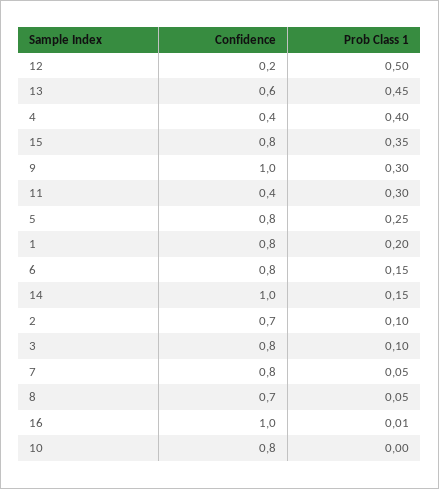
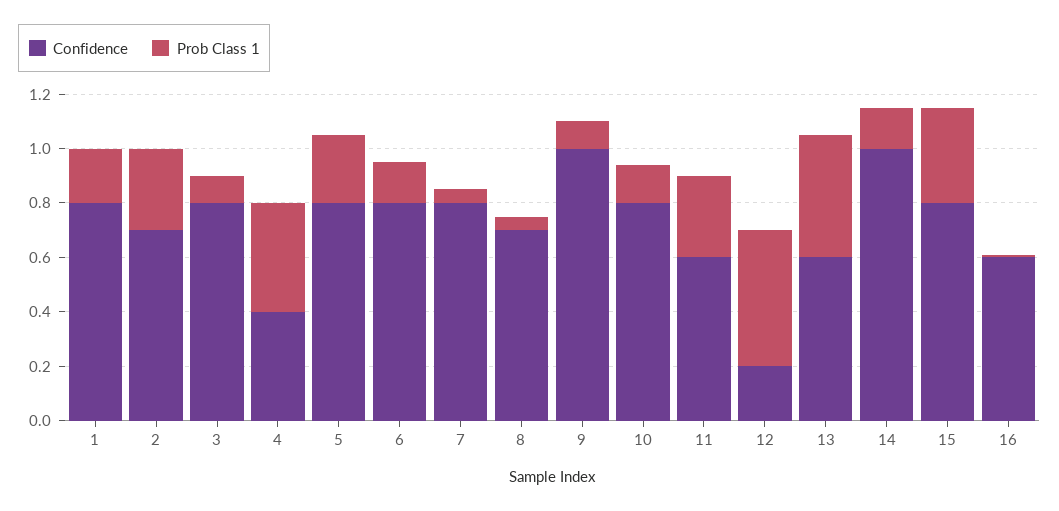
  {
    "Confidence": {
      "12": 0.2,
      "13": 0.6,
      "4": 0.4,
      "15": 0.8,
      "9": 1,
-     "11": 0.4,
+     "11": 0.6,
      "5": 0.8,
      "1": 0.8,
      "6": 0.8,
      "14": 1,
      "2": 0.7,
      "3": 0.8,
      "7": 0.8,
      "8": 0.7,
-     "16": 1,
+     "16": 0.6,
      "10": 0.8
    },
    "Prob Class 1": {
      "12": 0.5,
      "13": 0.45,
      "4": 0.4,
      "15": 0.35,
-     "9": 0.3,
+     "9": 0.1,
      "11": 0.3,
      "5": 0.25,
      "1": 0.2,
      "6": 0.15,
      "14": 0.15,
-     "2": 0.1,
+     "2": 0.3,
      "3": 0.1,
      "7": 0.05,
      "8": 0.05,
      "16": 0.01,
-     "10": 0
+     "10": 0.15
    }
  }

